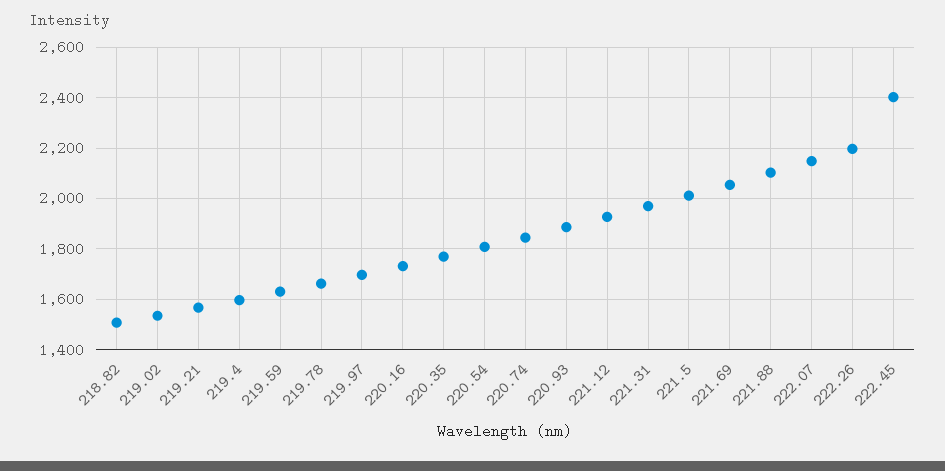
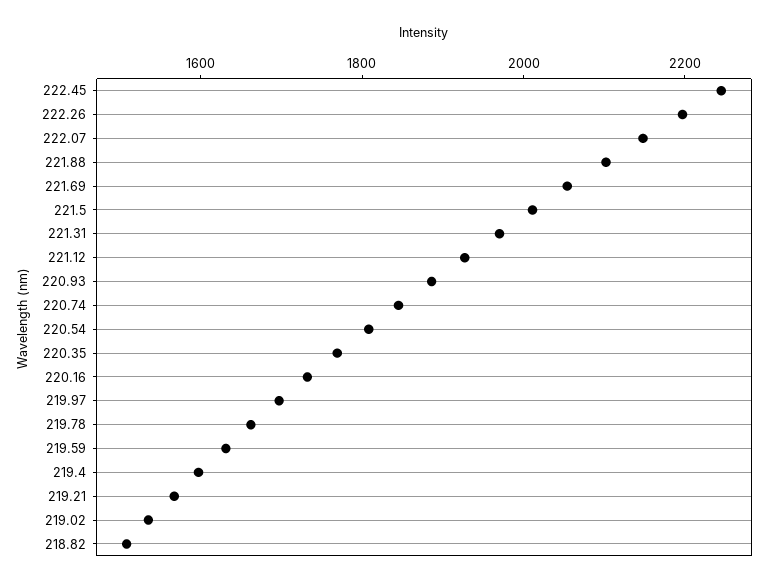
  {
    "218.82": 1500,
    "219.02": 1525,
    "219.21": 1575,
    "219.4": 1600,
    "219.59": 1625,
    "219.78": 1650,
    "219.97": 1700,
    "220.16": 1725,
    "220.35": 1775,
    "220.54": 1800,
    "220.74": 1850,
    "220.93": 1875,
    "221.12": 1925,
    "221.31": 1975,
    "221.5": 2000,
    "221.69": 2050,
    "221.88": 2100,
    "222.07": 2150,
    "222.26": 2200,
-   "222.45": 2400
+   "222.45": 2250
  }

